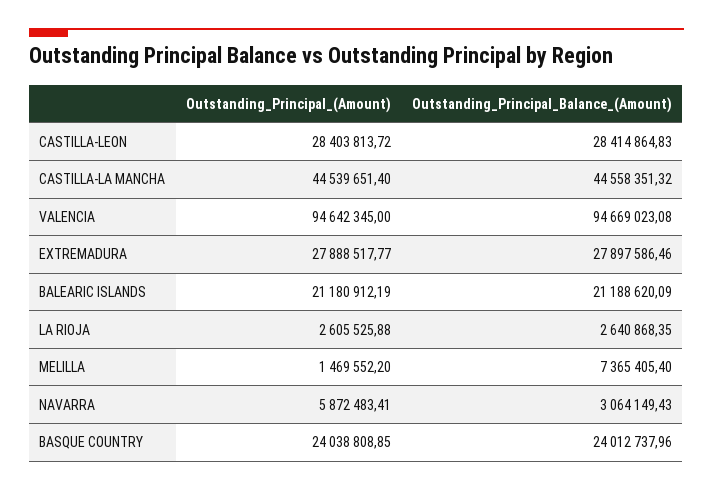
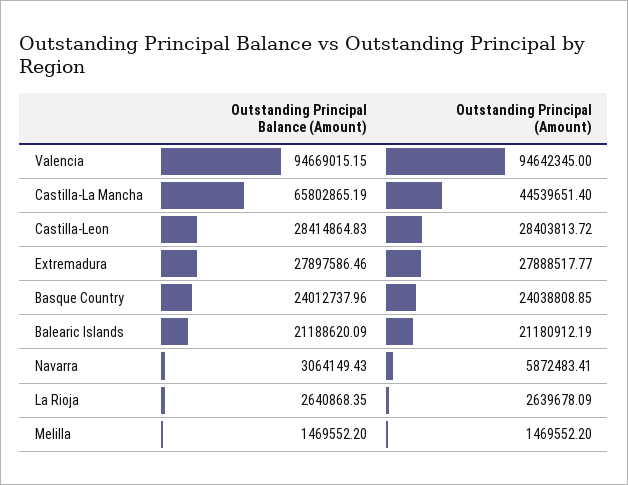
  {
    "Outstanding_Principal_(Amount)": {
      "CASTILLA-LEON": 28403813.72,
      "CASTILLA-LA MANCHA": 44539651.4,
      "VALENCIA": 94642345,
      "EXTREMADURA": 27888517.77,
      "BALEARIC ISLANDS": 21180912.19,
-     "LA RIOJA": 2605525.88,
+     "LA RIOJA": 2639678.09,
      "MELILLA": 1469552.2,
      "NAVARRA": 5872483.41,
      "BASQUE COUNTRY": 24038808.85
    },
    "Outstanding_Principal_Balance_(Amount)": {
      "CASTILLA-LEON": 28414864.83,
-     "CASTILLA-LA MANCHA": 44558351.32,
+     "CASTILLA-LA MANCHA": 65802865.19,
-     "VALENCIA": 94669023.08,
+     "VALENCIA": 94669015.15,
      "EXTREMADURA": 27897586.46,
      "BALEARIC ISLANDS": 21188620.09,
      "LA RIOJA": 2640868.35,
-     "MELILLA": 7365405.4,
+     "MELILLA": 1469552.2,
      "NAVARRA": 3064149.43,
      "BASQUE COUNTRY": 24012737.96
    }
  }

